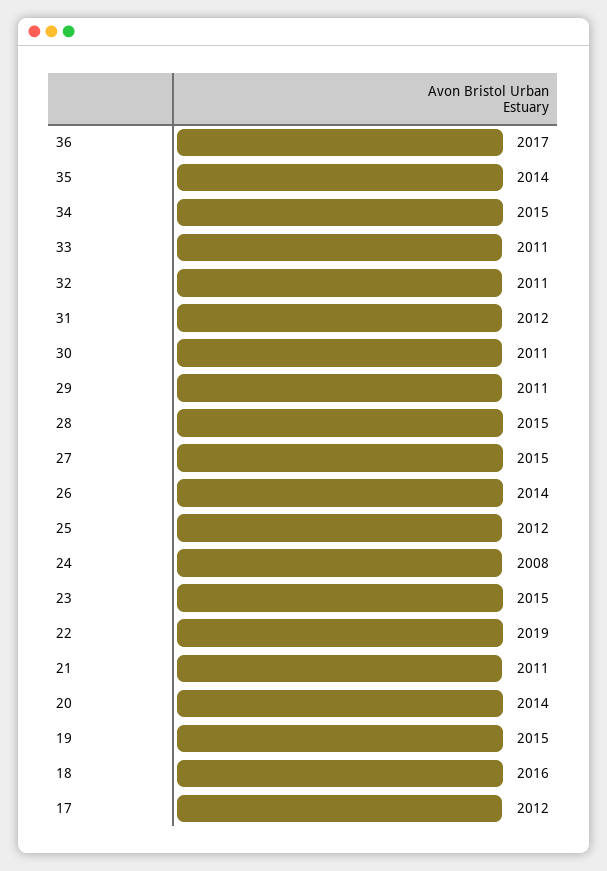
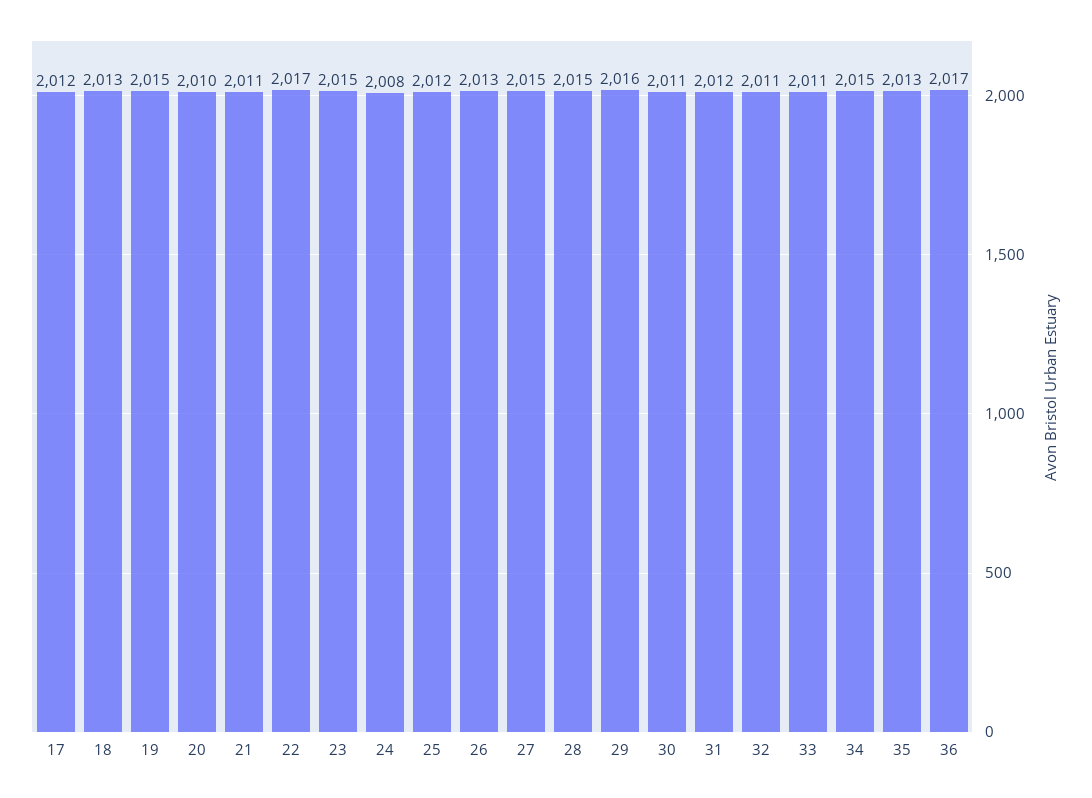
  {
    "36": 2017,
-   "35": 2014,
+   "35": 2013,
    "34": 2015,
    "33": 2011,
    "32": 2011,
    "31": 2012,
    "30": 2011,
-   "29": 2011,
+   "29": 2016,
    "28": 2015,
    "27": 2015,
-   "26": 2014,
+   "26": 2013,
    "25": 2012,
    "24": 2008,
    "23": 2015,
-   "22": 2019,
+   "22": 2017,
    "21": 2011,
-   "20": 2014,
+   "20": 2010,
    "19": 2015,
-   "18": 2016,
+   "18": 2013,
    "17": 2012
  }

